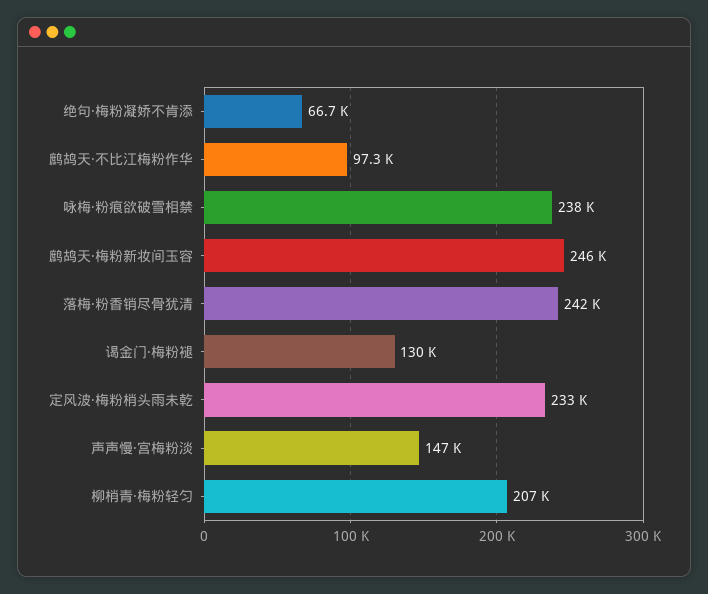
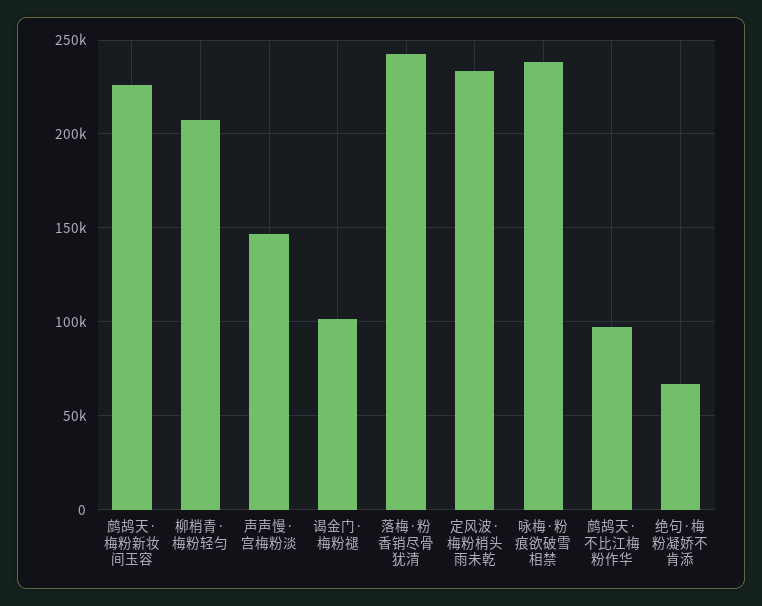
  {
    "绝句·梅粉凝娇不肯添": 66700,
    "鹧鸪天·不比江梅粉作华": 97300,
    "咏梅·粉痕欲破雪相禁": 238000,
-   "鹧鸪天·梅粉新妆间玉容": 246000,
+   "鹧鸪天·梅粉新妆间玉容": 225000,
    "落梅·粉香销尽骨犹清": 242000,
-   "谒金门·梅粉褪": 130000,
+   "谒金门·梅粉褪": 100000,
    "定风波·梅粉梢头雨未乾": 233000,
    "声声慢·宫梅粉淡": 147000,
    "柳梢青·梅粉轻匀": 207000
  }

